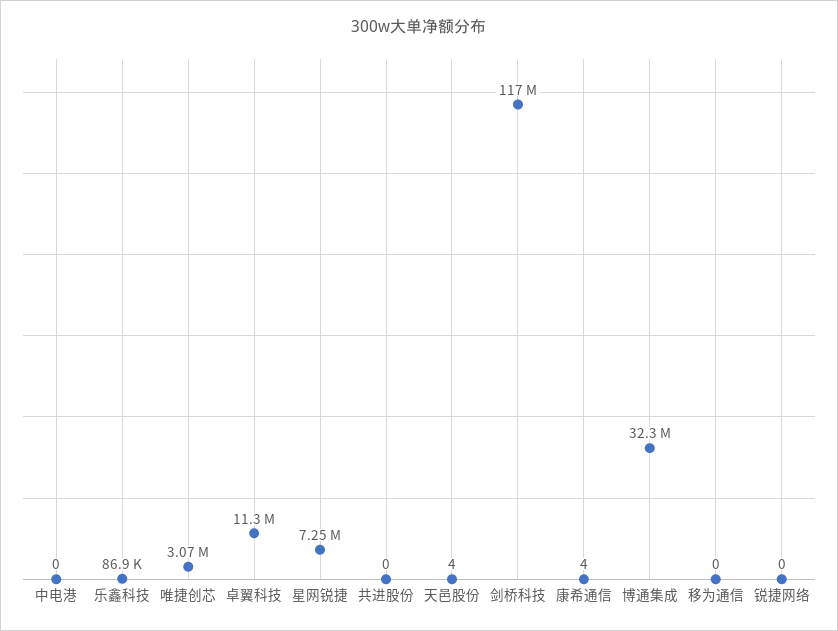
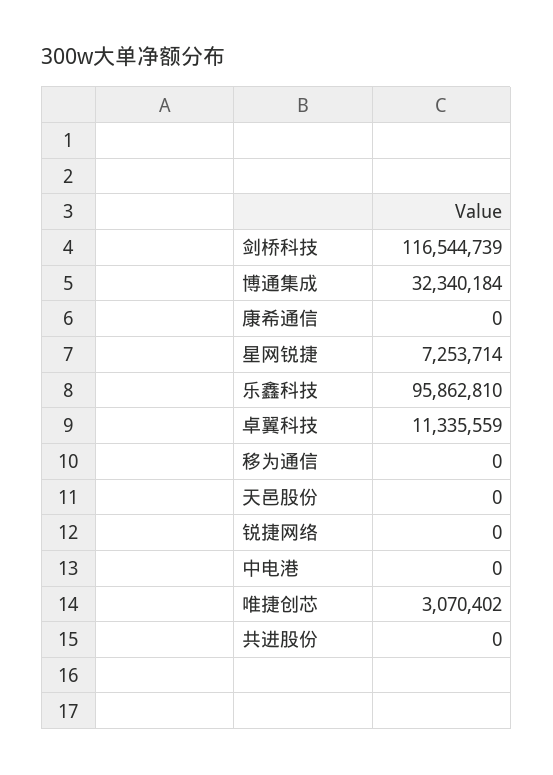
  {
    "中电港": 0,
-   "乐鑫科技": 86900,
+   "乐鑫科技": 95862810,
    "唯捷创芯": 3070402,
    "卓翼科技": 11335559,
    "星网锐捷": 7253714,
    "共进股份": 0,
-   "天邑股份": 4,
+   "天邑股份": 0,
    "剑桥科技": 116544739,
-   "康希通信": 4,
+   "康希通信": 0,
    "博通集成": 32340184,
    "移为通信": 0,
    "锐捷网络": 0
  }

